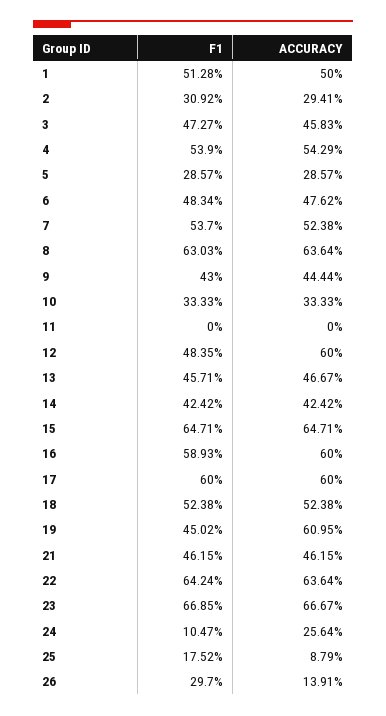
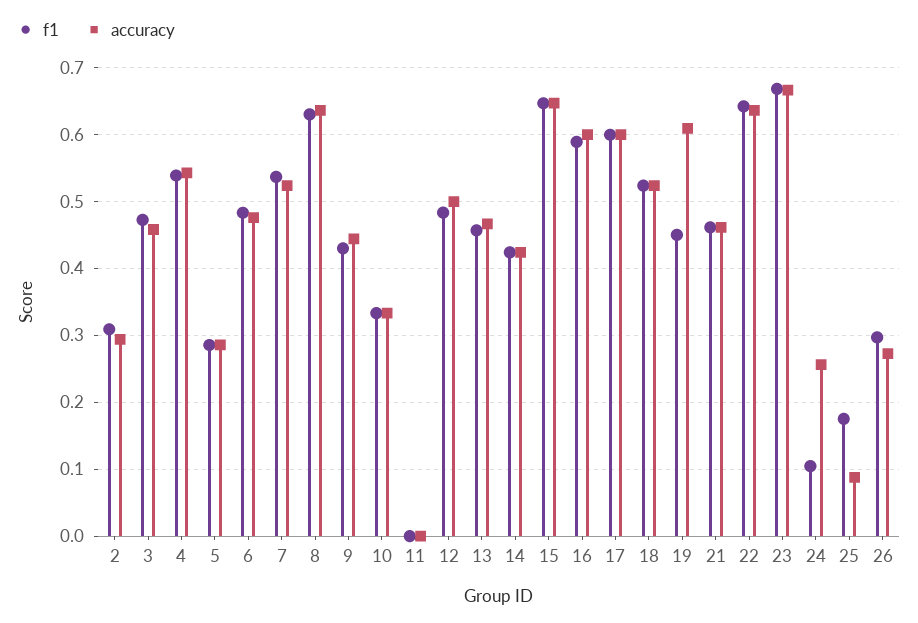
  {
    "F1": {
-     "1": 0.5128,
      "2": 0.3092,
      "3": 0.4727,
      "4": 0.539,
      "5": 0.2857,
      "6": 0.4834,
      "7": 0.537,
      "8": 0.6303,
      "9": 0.43,
      "10": 0.3333,
      "11": 0,
      "12": 0.4835,
      "13": 0.4571,
      "14": 0.4242,
      "15": 0.6471,
      "16": 0.5893,
      "17": 0.6,
      "18": 0.5238,
      "19": 0.4502,
      "21": 0.4615,
      "22": 0.6424,
      "23": 0.6685,
      "24": 0.1047,
      "25": 0.1752,
      "26": 0.297
    },
    "ACCURACY": {
-     "1": 0.5,
      "2": 0.2941,
      "3": 0.4583,
      "4": 0.5429,
      "5": 0.2857,
      "6": 0.4762,
      "7": 0.5238,
      "8": 0.6364,
      "9": 0.4444,
      "10": 0.3333,
      "11": 0,
-     "12": 0.6,
+     "12": 0.5,
      "13": 0.4667,
      "14": 0.4242,
      "15": 0.6471,
      "16": 0.6,
      "17": 0.6,
      "18": 0.5238,
      "19": 0.6095,
      "21": 0.4615,
      "22": 0.6364,
      "23": 0.6667,
      "24": 0.2564,
      "25": 0.0879,
-     "26": 0.1391
+     "26": 0.27
    }
  }

